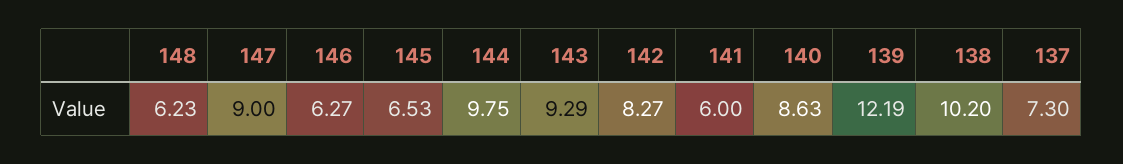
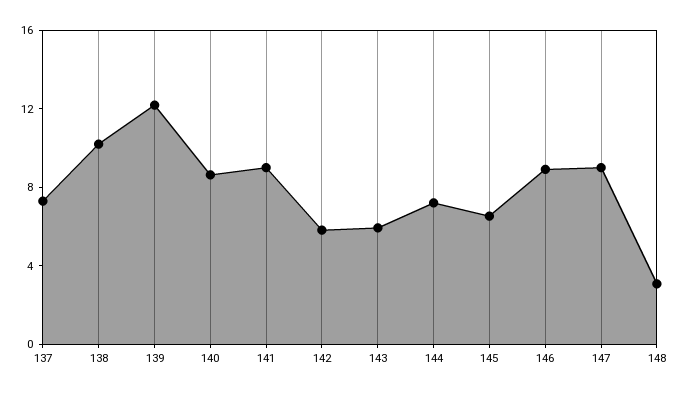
  {
-   "148": 6.23,
+   "148": 3,
    "147": 9,
-   "146": 6.27,
+   "146": 9,
    "145": 6.53,
-   "144": 9.75,
+   "144": 7,
-   "143": 9.29,
+   "143": 6,
-   "142": 8.27,
+   "142": 6,
-   "141": 6,
+   "141": 9,
    "140": 8.63,
    "139": 12.19,
    "138": 10.2,
    "137": 7.3
  }

